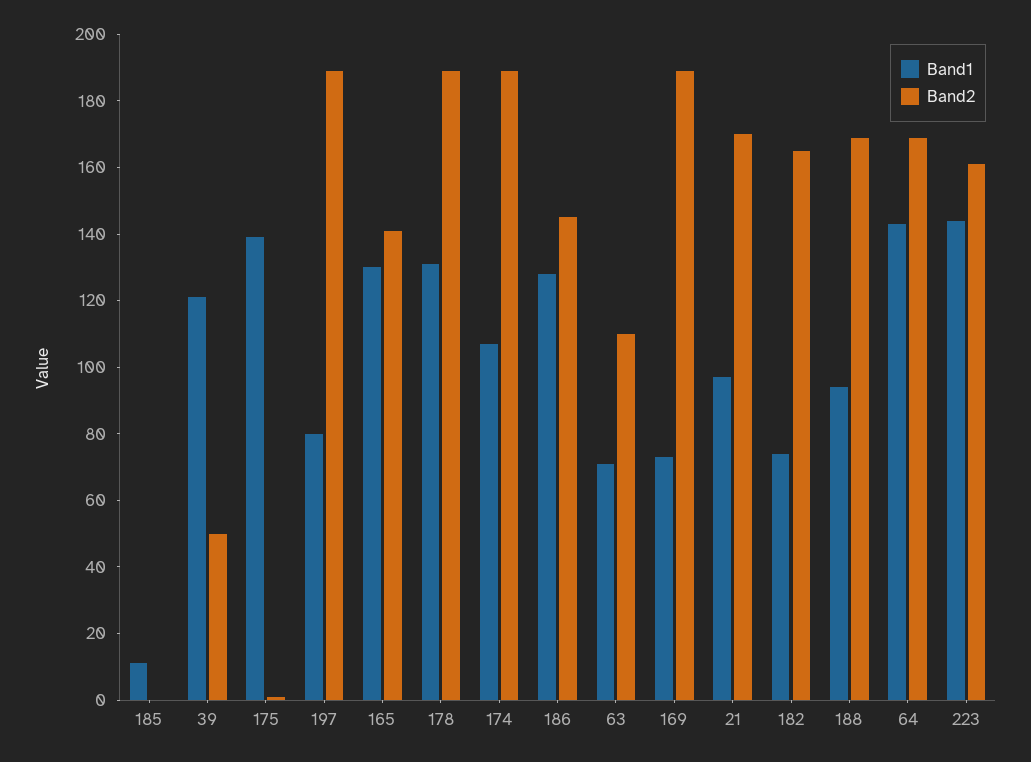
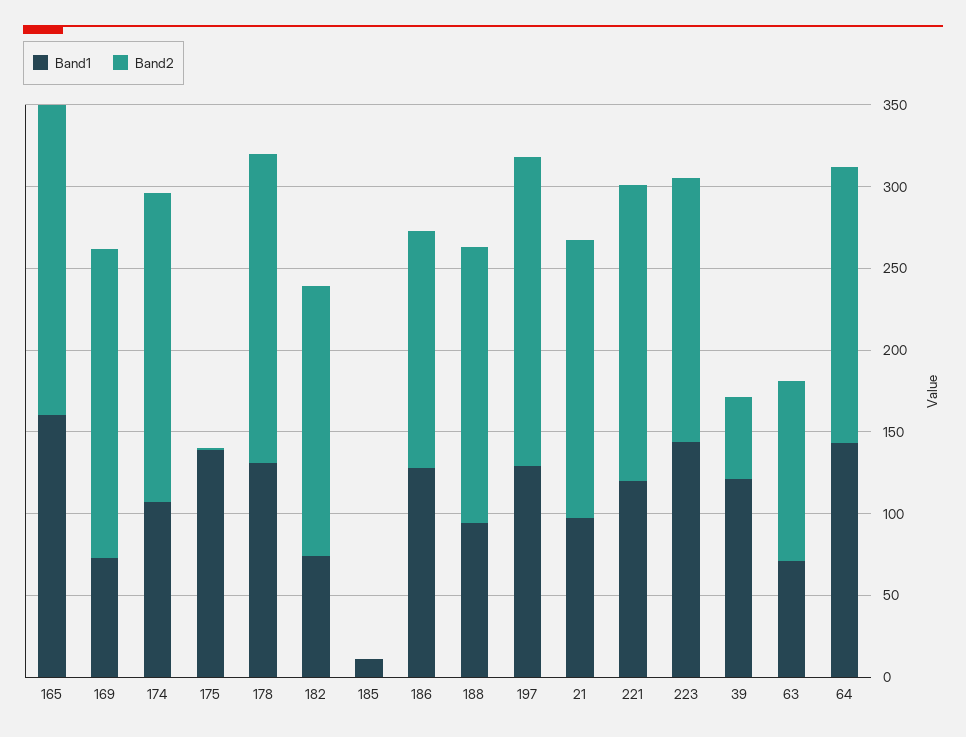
  {
    "Band1": {
      "185": 10,
      "39": 120,
      "175": 140,
-     "197": 80,
+     "197": 130,
-     "165": 130,
+     "165": 160,
      "178": 130,
      "174": 105,
      "186": 130,
      "63": 70,
      "169": 75,
      "21": 95,
      "182": 75,
      "188": 95,
      "64": 145,
-     "223": 145
+     "223": 145,
+     "221": 120
    },
    "Band2": {
      "185": 0,
      "39": 50,
      "175": 0,
      "197": 190,
-     "165": 140,
+     "165": 190,
      "178": 190,
      "174": 190,
      "186": 145,
      "63": 110,
      "169": 190,
      "21": 170,
      "182": 165,
      "188": 170,
      "64": 170,
-     "223": 160
+     "223": 160,
+     "221": 180
    }
  }

